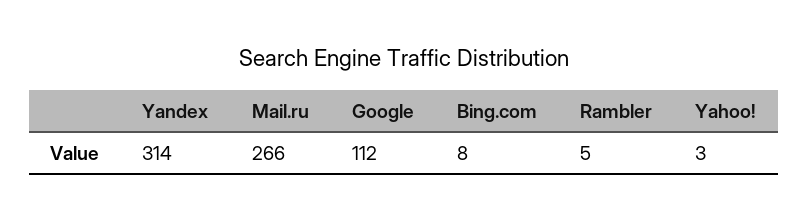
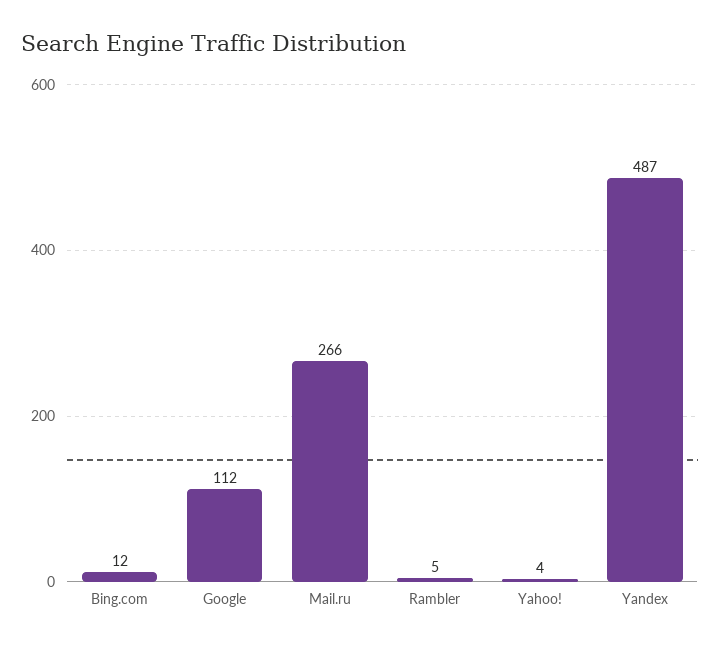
  {
-   "Yandex": 314,
+   "Yandex": 487,
    "Mail.ru": 266,
    "Google": 112,
-   "Bing.com": 8,
+   "Bing.com": 12,
    "Rambler": 5,
-   "Yahoo!": 3
+   "Yahoo!": 4
  }

